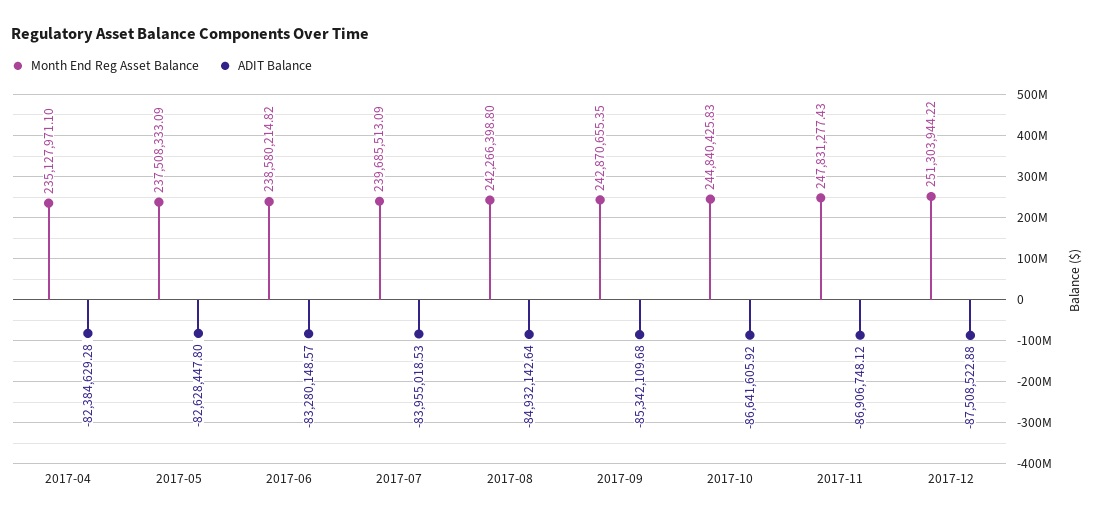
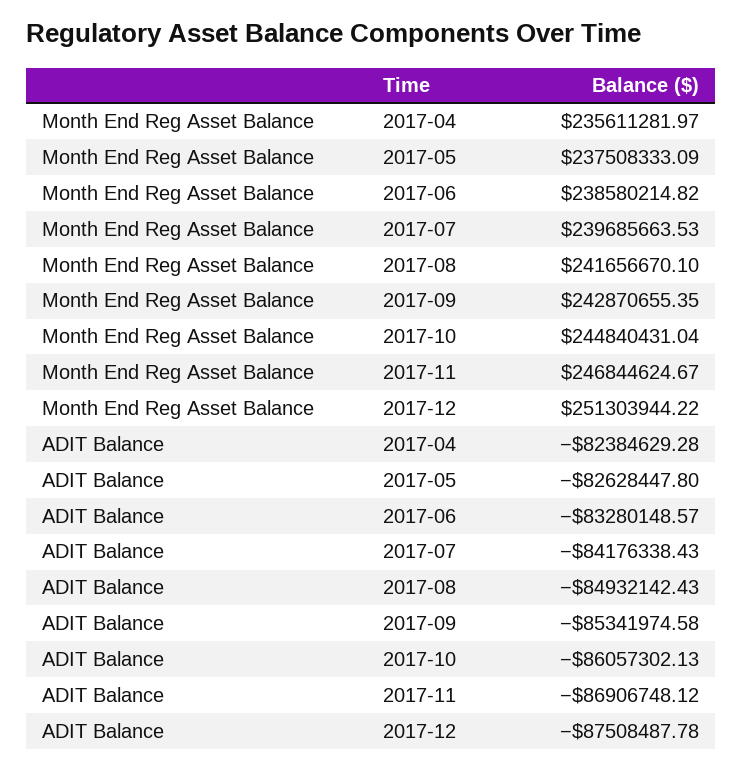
  {
    "Month End Reg Asset Balance": {
-     "2017-04": 235127971.1,
+     "2017-04": 235611281.97,
      "2017-05": 237508333.09,
      "2017-06": 238580214.82,
-     "2017-07": 239685513.09,
+     "2017-07": 239685663.53,
-     "2017-08": 242266398.8,
+     "2017-08": 241656670.1,
      "2017-09": 242870655.35,
-     "2017-10": 244840425.83,
+     "2017-10": 244840431.04,
-     "2017-11": 247831277.43,
+     "2017-11": 246844624.67,
      "2017-12": 251303944.22
    },
    "ADIT Balance": {
      "2017-04": -82384629.28,
      "2017-05": -82628447.8,
      "2017-06": -83280148.57,
-     "2017-07": -83955018.53,
+     "2017-07": -84176338.43,
-     "2017-08": -84932142.64,
+     "2017-08": -84932142.43,
-     "2017-09": -85342109.68,
+     "2017-09": -85341974.58,
-     "2017-10": -86641605.92,
+     "2017-10": -86057302.13,
      "2017-11": -86906748.12,
-     "2017-12": -87508522.88
+     "2017-12": -87508487.78
    }
  }

